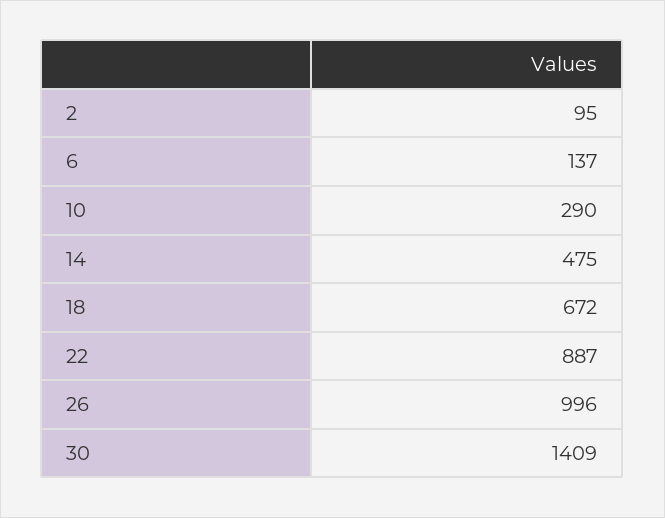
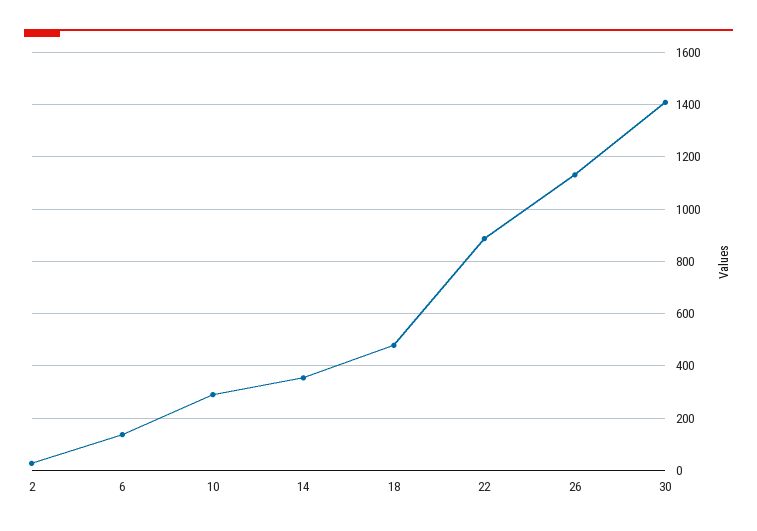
  {
-   "2": 95,
+   "2": 25,
    "6": 137,
    "10": 290,
-   "14": 475,
+   "14": 350,
-   "18": 672,
+   "18": 475,
    "22": 887,
-   "26": 996,
+   "26": 1125,
    "30": 1409
  }

